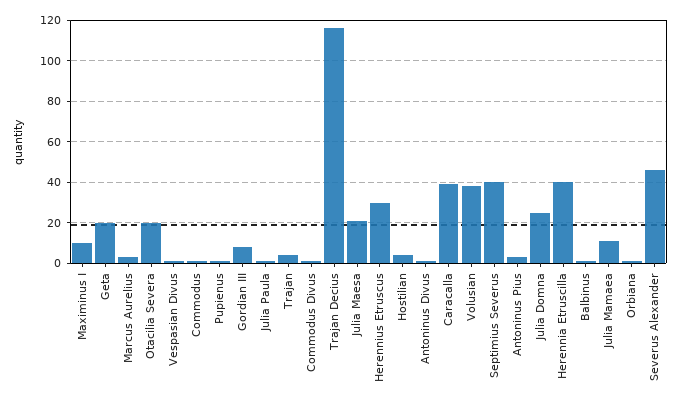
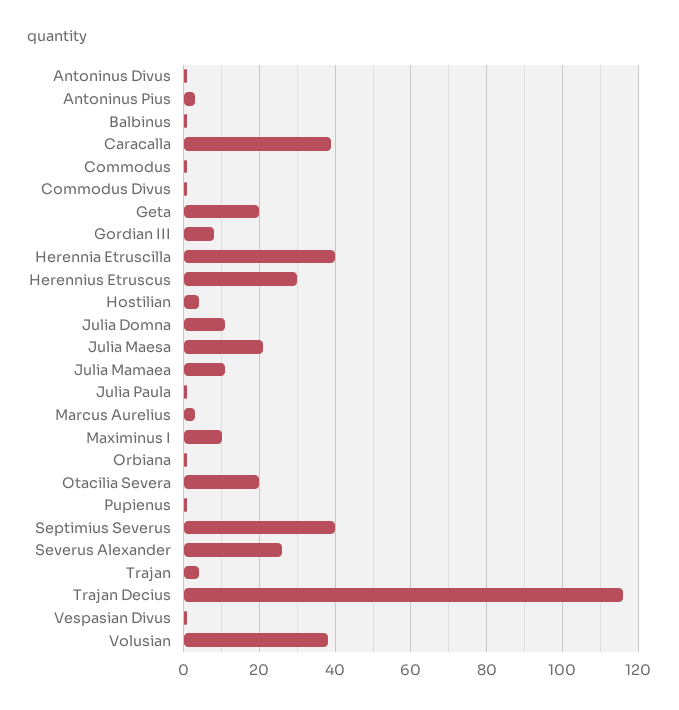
  {
    "Maximinus I": 10,
    "Geta": 20,
    "Marcus Aurelius": 5,
    "Otacilia Severa": 20,
    "Vespasian Divus": 0,
    "Commodus": 0,
    "Pupienus": 0,
    "Gordian III": 10,
    "Julia Paula": 0,
    "Trajan": 5,
    "Commodus Divus": 0,
    "Trajan Decius": 115,
    "Julia Maesa": 20,
    "Herennius Etruscus": 30,
    "Hostilian": 5,
    "Antoninus Divus": 0,
    "Caracalla": 40,
    "Volusian": 40,
    "Septimius Severus": 40,
    "Antoninus Pius": 5,
-   "Julia Domna": 25,
+   "Julia Domna": 10,
    "Herennia Etruscilla": 40,
    "Balbinus": 0,
    "Julia Mamaea": 10,
    "Orbiana": 0,
-   "Severus Alexander": 45
+   "Severus Alexander": 25
  }

